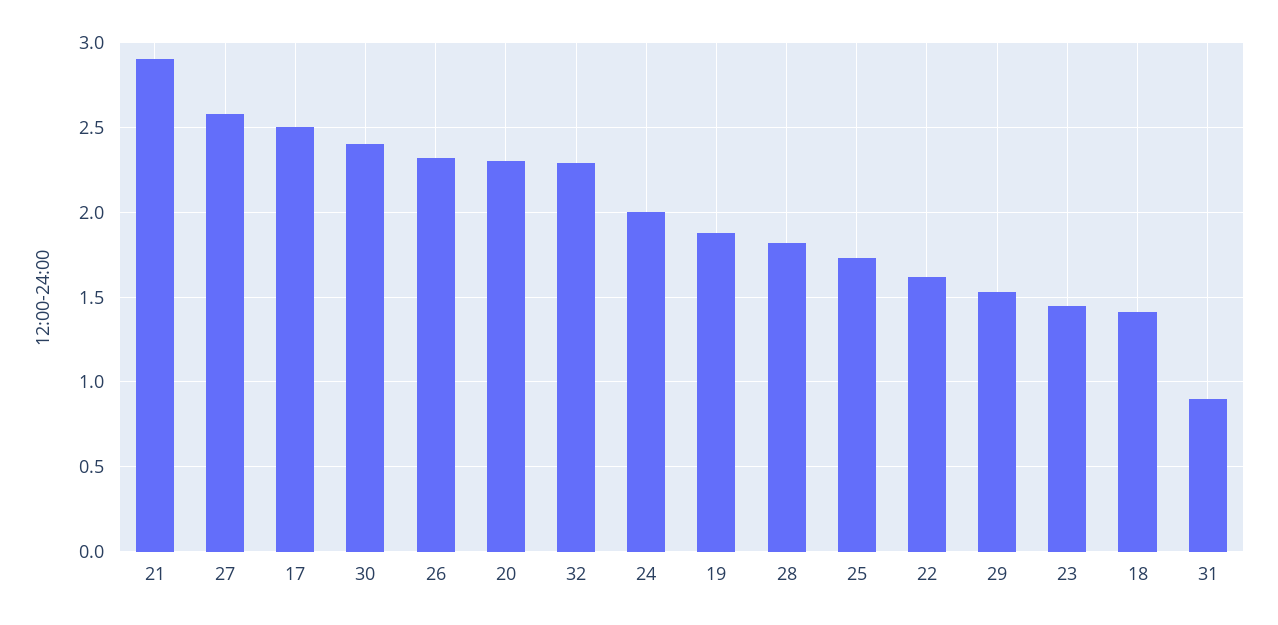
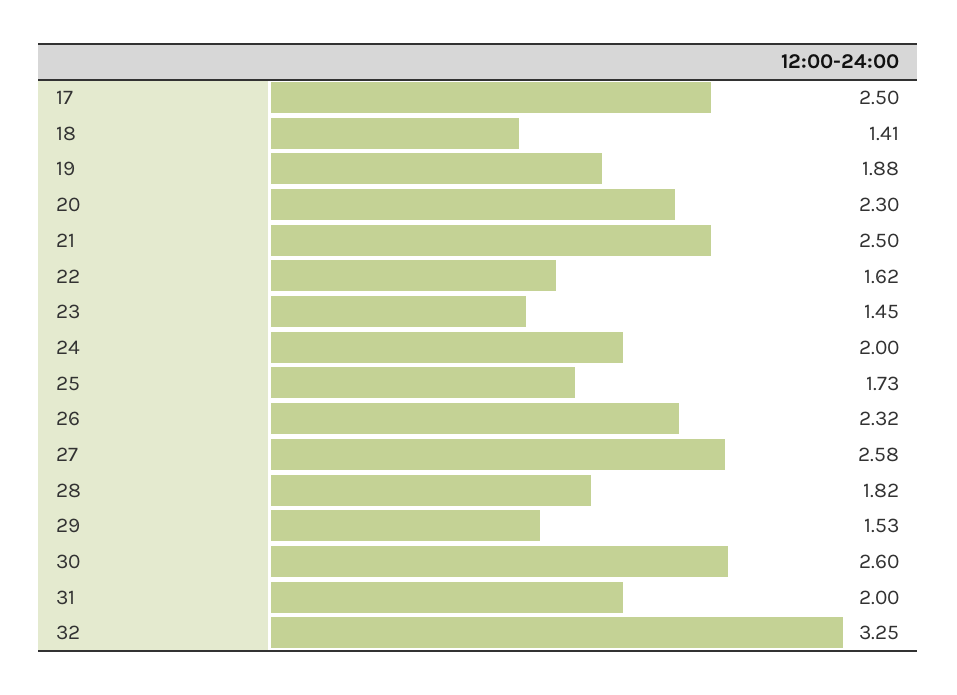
  {
-   "21": 2.9,
+   "21": 2.5,
    "27": 2.58,
    "17": 2.5,
-   "30": 2.4,
+   "30": 2.6,
    "26": 2.32,
    "20": 2.3,
-   "32": 2.3,
+   "32": 3.25,
    "24": 2,
    "19": 1.88,
    "28": 1.82,
    "25": 1.73,
    "22": 1.62,
    "29": 1.53,
    "23": 1.45,
    "18": 1.41,
-   "31": 0.9
+   "31": 2
  }

